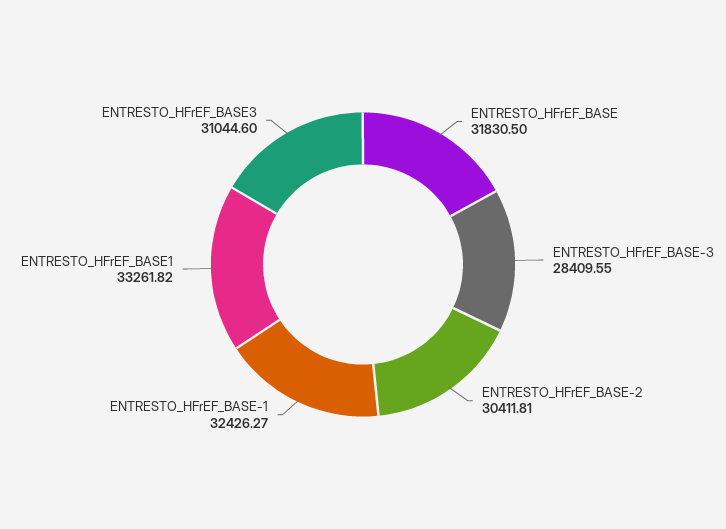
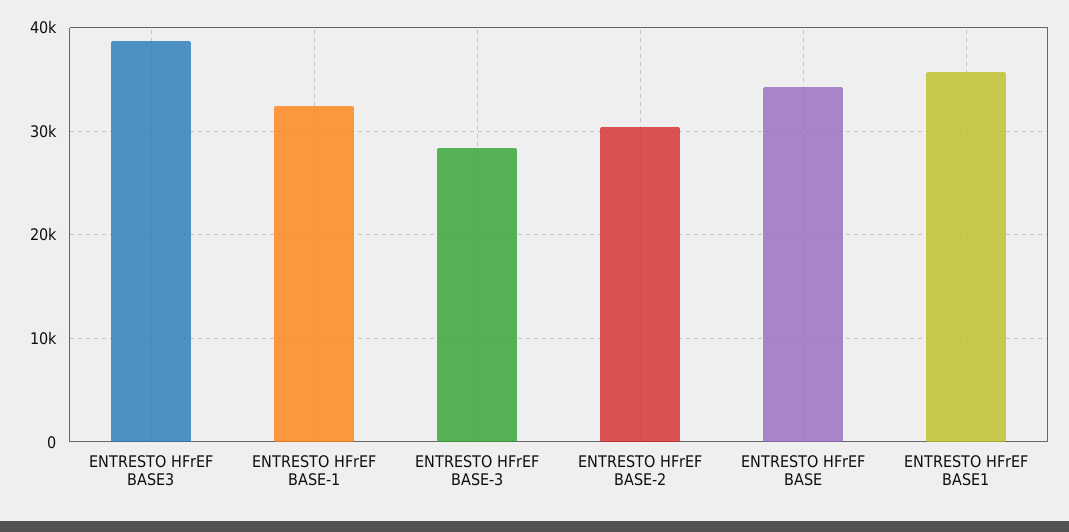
  {
-   "ENTRESTO_HFrEF_BASE": 31830.5,
+   "ENTRESTO_HFrEF_BASE": 34000,
    "ENTRESTO_HFrEF_BASE-3": 28409.55,
    "ENTRESTO_HFrEF_BASE-2": 30411.81,
    "ENTRESTO_HFrEF_BASE-1": 32426.27,
-   "ENTRESTO_HFrEF_BASE1": 33261.82,
+   "ENTRESTO_HFrEF_BASE1": 36000,
-   "ENTRESTO_HFrEF_BASE3": 31044.6
+   "ENTRESTO_HFrEF_BASE3": 39000
  }

